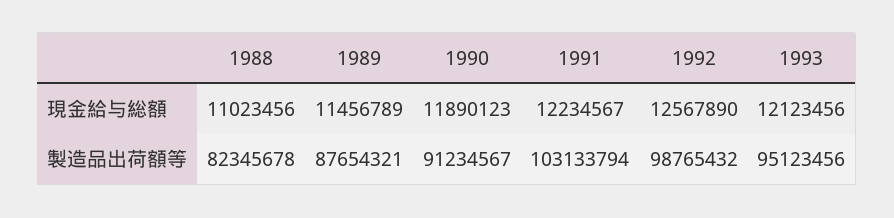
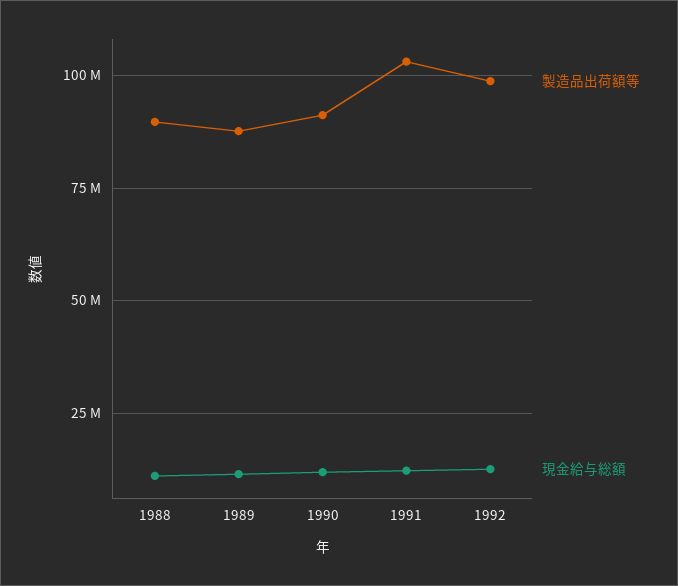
  {
    "現金給与総額": {
      "1988": 11023456,
      "1989": 11456789,
      "1990": 11890123,
      "1991": 12234567,
-     "1992": 12567890,
+     "1992": 12567890
-     "1993": 12123456
    },
    "製造品出荷額等": {
-     "1988": 82345678,
+     "1988": 90000000,
      "1989": 87654321,
      "1990": 91234567,
      "1991": 103133794,
-     "1992": 98765432,
+     "1992": 98765432
-     "1993": 95123456
    }
  }

